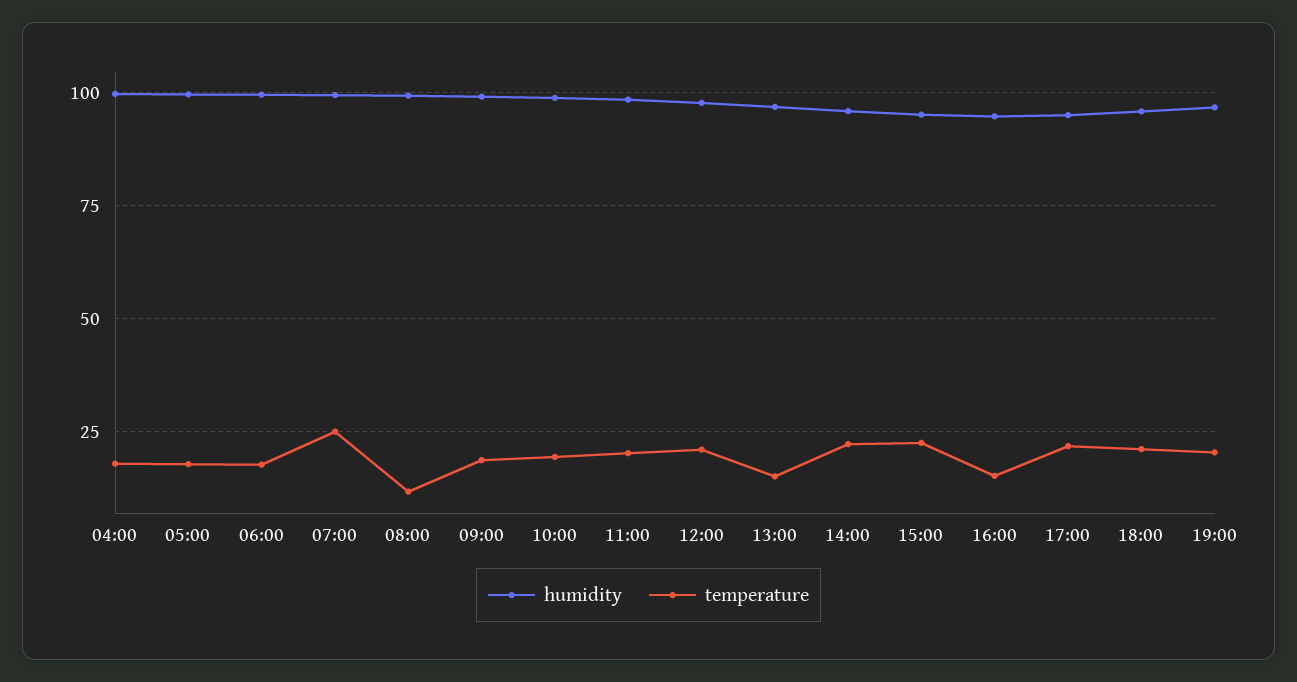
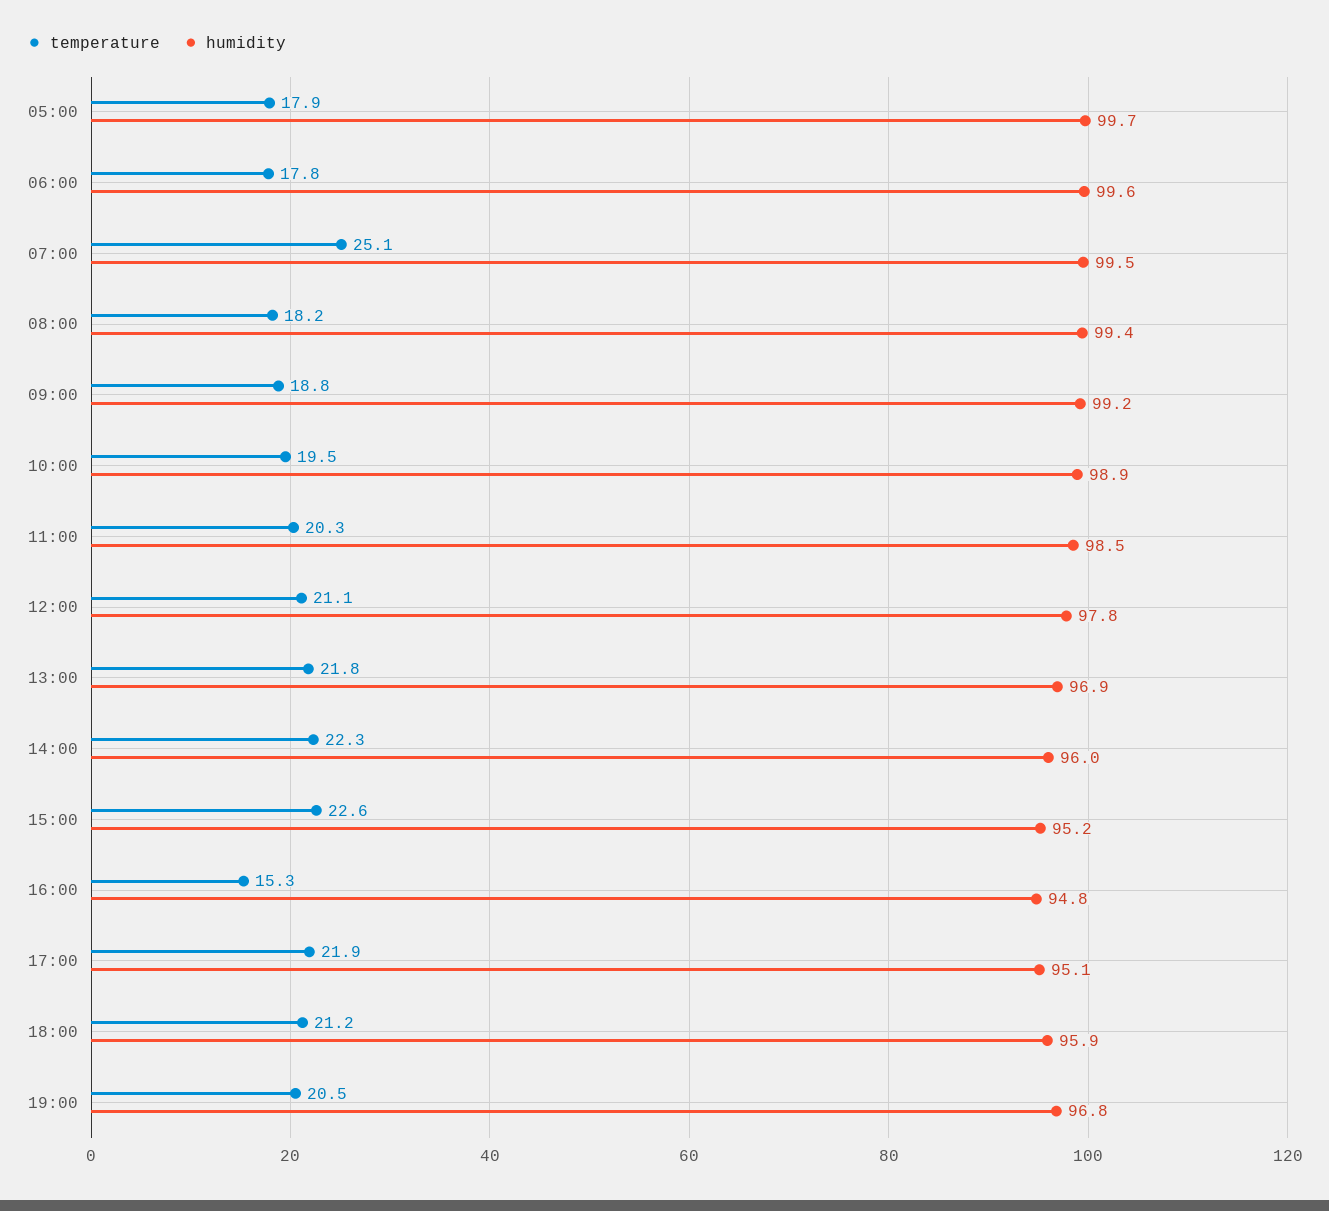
  {
    "humidity": {
-     "04:00": 100,
      "05:00": 99.7,
      "06:00": 99.6,
      "07:00": 99.5,
      "08:00": 99.4,
      "09:00": 99.2,
      "10:00": 98.9,
      "11:00": 98.5,
      "12:00": 97.8,
      "13:00": 96.9,
      "14:00": 96,
      "15:00": 95.2,
      "16:00": 94.8,
      "17:00": 95.1,
      "18:00": 95.9,
      "19:00": 96.8
    },
    "temperature": {
-     "04:00": 17.5,
      "05:00": 17.9,
      "06:00": 17.8,
      "07:00": 25.1,
-     "08:00": 12.5,
+     "08:00": 18.2,
      "09:00": 18.8,
      "10:00": 19.5,
      "11:00": 20.3,
      "12:00": 21.1,
-     "13:00": 15,
+     "13:00": 21.8,
      "14:00": 22.3,
      "15:00": 22.6,
      "16:00": 15.3,
      "17:00": 21.9,
      "18:00": 21.2,
      "19:00": 20.5
    }
  }

